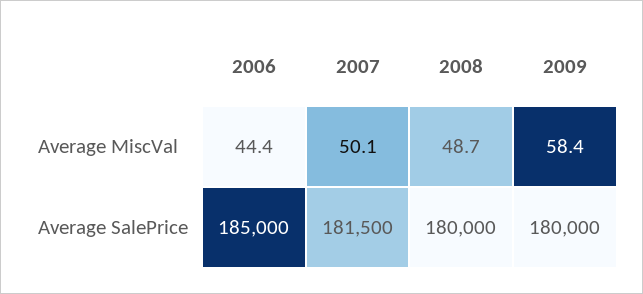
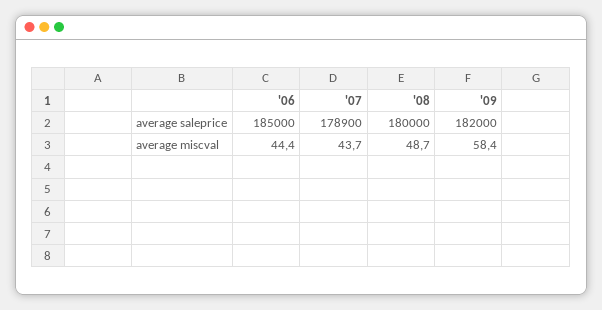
  {
    "2006": {
      "Average MiscVal": 44.4,
      "Average SalePrice": 185000
    },
    "2007": {
-     "Average MiscVal": 50.1,
+     "Average MiscVal": 43.7,
-     "Average SalePrice": 181500
+     "Average SalePrice": 178900
    },
    "2008": {
      "Average MiscVal": 48.7,
      "Average SalePrice": 180000
    },
    "2009": {
      "Average MiscVal": 58.4,
-     "Average SalePrice": 180000
+     "Average SalePrice": 182000
    }
  }

